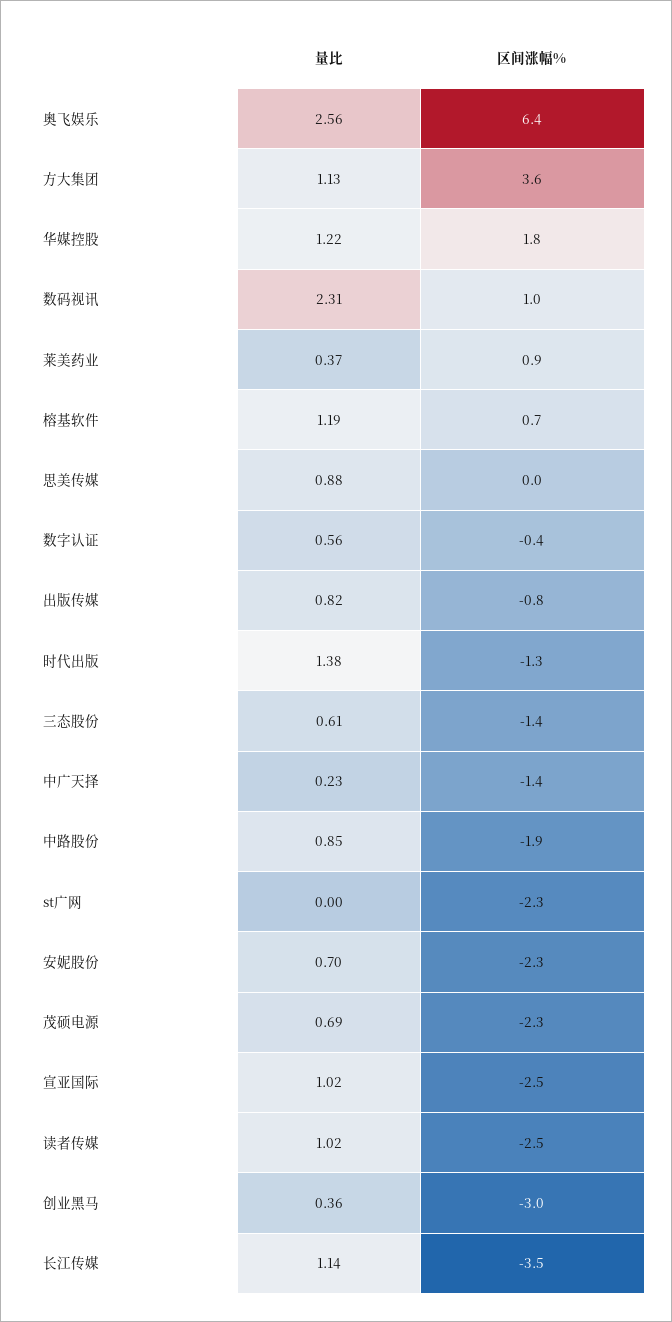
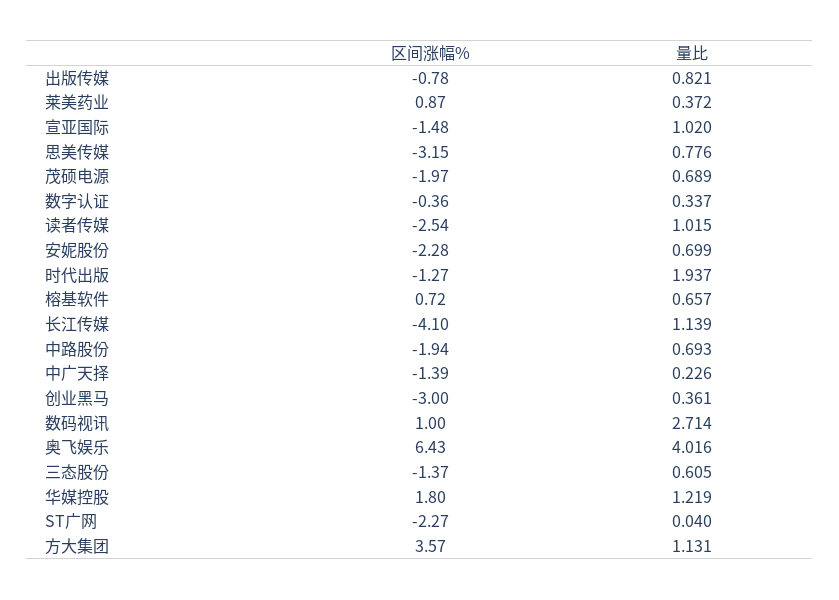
  {
    "量比": {
-     "奥飞娱乐": 2.56,
+     "奥飞娱乐": 4.016,
      "方大集团": 1.131,
      "华媒控股": 1.219,
-     "数码视讯": 2.31,
+     "数码视讯": 2.714,
      "莱美药业": 0.372,
-     "榕基软件": 1.19,
+     "榕基软件": 0.657,
-     "思美传媒": 0.88,
+     "思美传媒": 0.776,
-     "数字认证": 0.56,
+     "数字认证": 0.337,
      "出版传媒": 0.821,
-     "时代出版": 1.38,
+     "时代出版": 1.937,
      "三态股份": 0.605,
      "中广天择": 0.226,
-     "中路股份": 0.85,
+     "中路股份": 0.693,
-     "st广网": 0,
+     "st广网": 0.04,
      "安妮股份": 0.699,
      "茂硕电源": 0.689,
      "宣亚国际": 1.02,
      "读者传媒": 1.015,
      "创业黑马": 0.361,
      "长江传媒": 1.139
    },
    "区间涨幅%": {
      "奥飞娱乐": 6.43,
      "方大集团": 3.57,
      "华媒控股": 1.8,
      "数码视讯": 1,
      "莱美药业": 0.87,
      "榕基软件": 0.72,
-     "思美传媒": 0,
+     "思美传媒": -3.15,
      "数字认证": -0.36,
      "出版传媒": -0.78,
      "时代出版": -1.27,
      "三态股份": -1.37,
      "中广天择": -1.39,
      "中路股份": -1.94,
      "st广网": -2.27,
      "安妮股份": -2.28,
-     "茂硕电源": -2.3,
+     "茂硕电源": -1.97,
-     "宣亚国际": -2.5,
+     "宣亚国际": -1.48,
      "读者传媒": -2.54,
      "创业黑马": -3,
-     "长江传媒": -3.5
+     "长江传媒": -4.1
    }
  }

